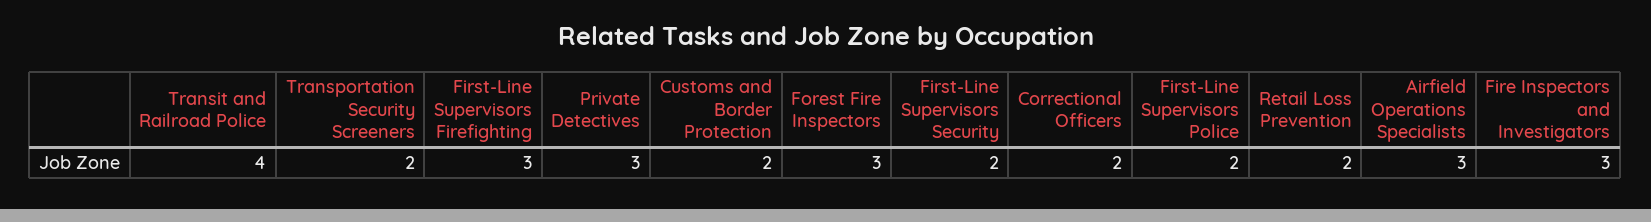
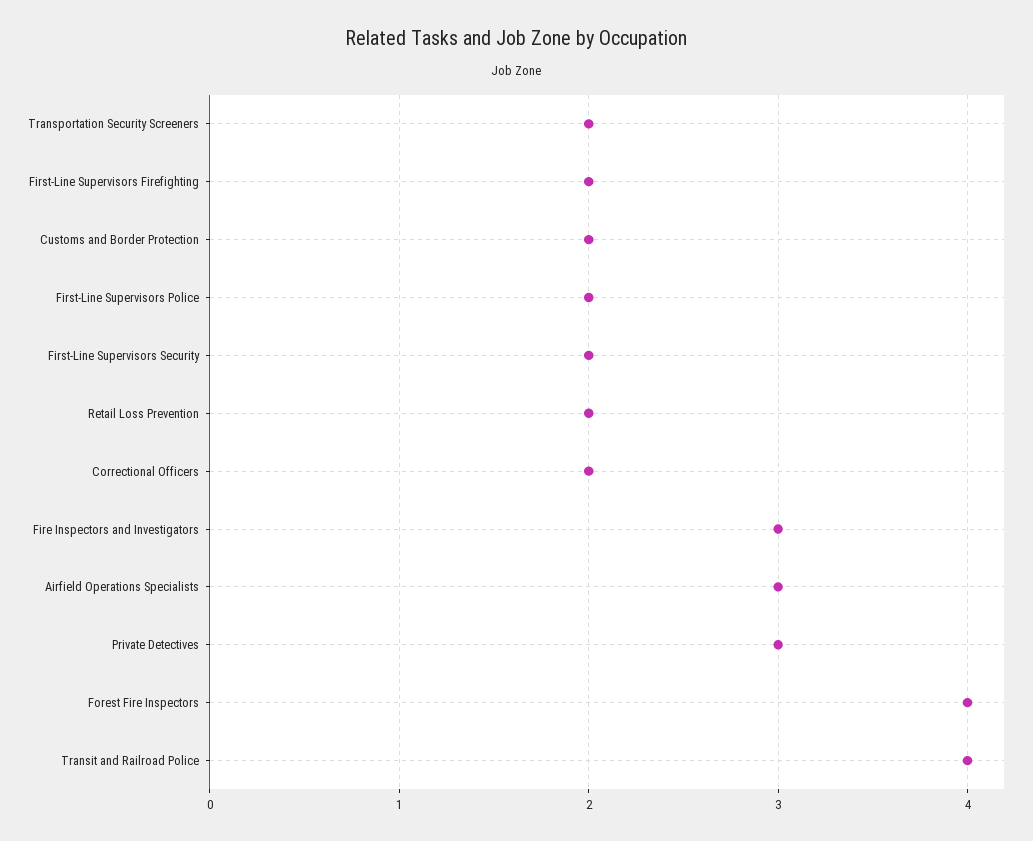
  {
    "Transit and Railroad Police": 4,
    "Transportation Security Screeners": 2,
-   "First-Line Supervisors Firefighting": 3,
+   "First-Line Supervisors Firefighting": 2,
    "Private Detectives": 3,
    "Customs and Border Protection": 2,
-   "Forest Fire Inspectors": 3,
+   "Forest Fire Inspectors": 4,
    "First-Line Supervisors Security": 2,
    "Correctional Officers": 2,
    "First-Line Supervisors Police": 2,
    "Retail Loss Prevention": 2,
    "Airfield Operations Specialists": 3,
    "Fire Inspectors and Investigators": 3
  }

